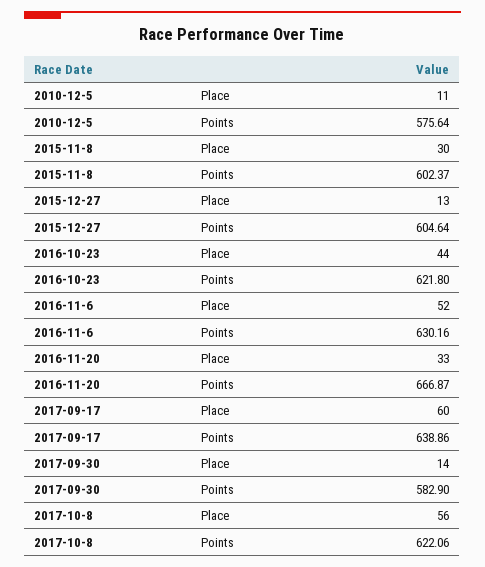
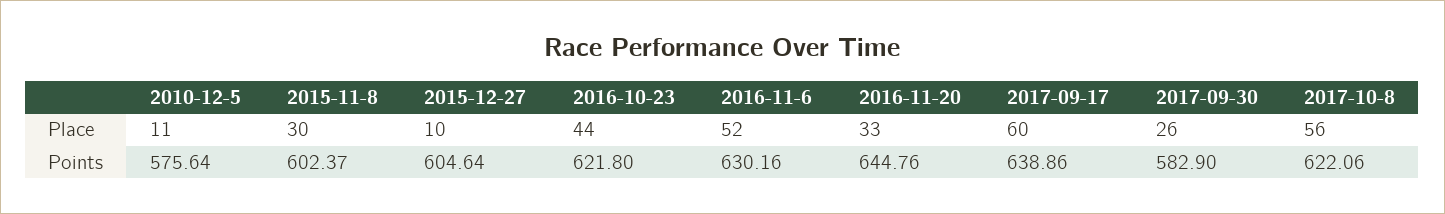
  {
    "2010-12-5": {
      "Place": 11,
      "Points": 575.64
    },
    "2015-11-8": {
      "Place": 30,
      "Points": 602.37
    },
    "2015-12-27": {
-     "Place": 13,
+     "Place": 10,
      "Points": 604.64
    },
    "2016-10-23": {
      "Place": 44,
      "Points": 621.8
    },
    "2016-11-6": {
      "Place": 52,
      "Points": 630.16
    },
    "2016-11-20": {
      "Place": 33,
-     "Points": 666.87
+     "Points": 644.76
    },
    "2017-09-17": {
      "Place": 60,
      "Points": 638.86
    },
    "2017-09-30": {
-     "Place": 14,
+     "Place": 26,
      "Points": 582.9
    },
    "2017-10-8": {
      "Place": 56,
      "Points": 622.06
    }
  }

